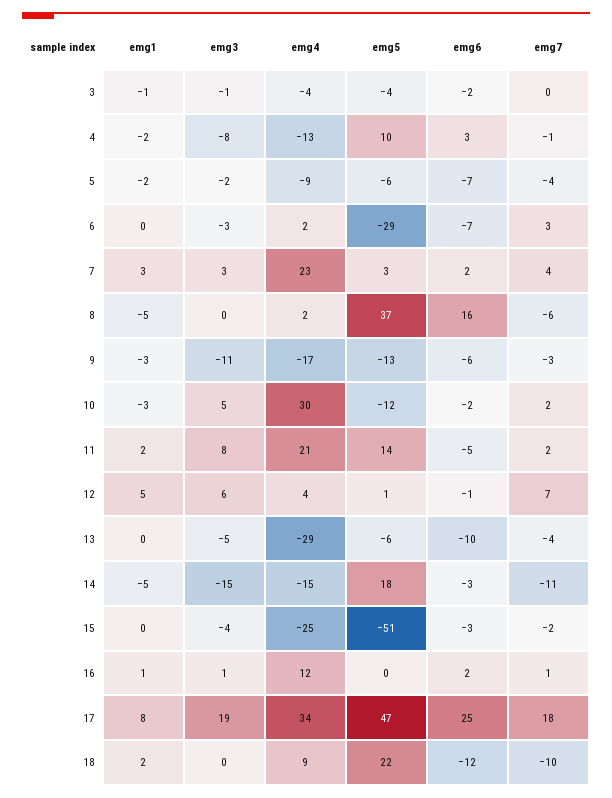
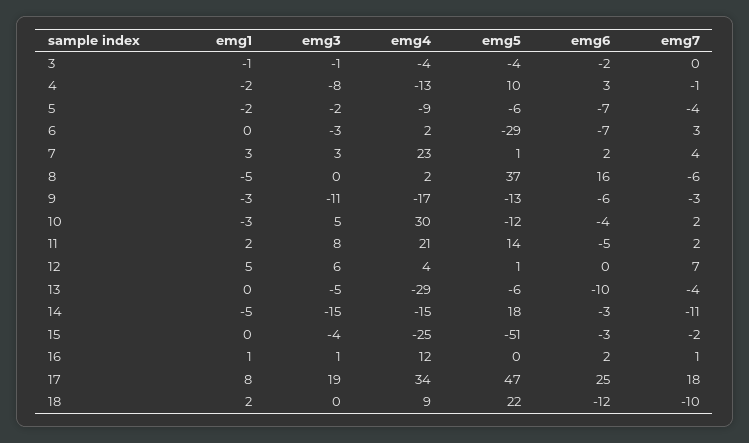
  {
    "emg1": {
      "3": -1,
      "4": -2,
      "5": -2,
      "6": 0,
      "7": 3,
      "8": -5,
      "9": -3,
      "10": -3,
      "11": 2,
      "12": 5,
      "13": 0,
      "14": -5,
      "15": 0,
      "16": 1,
      "17": 8,
      "18": 2
    },
    "emg3": {
      "3": -1,
      "4": -8,
      "5": -2,
      "6": -3,
      "7": 3,
      "8": 0,
      "9": -11,
      "10": 5,
      "11": 8,
      "12": 6,
      "13": -5,
      "14": -15,
      "15": -4,
      "16": 1,
      "17": 19,
      "18": 0
    },
    "emg4": {
      "3": -4,
      "4": -13,
      "5": -9,
      "6": 2,
      "7": 23,
      "8": 2,
      "9": -17,
      "10": 30,
      "11": 21,
      "12": 4,
      "13": -29,
      "14": -15,
      "15": -25,
      "16": 12,
      "17": 34,
      "18": 9
    },
    "emg5": {
      "3": -4,
      "4": 10,
      "5": -6,
      "6": -29,
-     "7": 3,
+     "7": 1,
      "8": 37,
      "9": -13,
      "10": -12,
      "11": 14,
      "12": 1,
      "13": -6,
      "14": 18,
      "15": -51,
      "16": 0,
      "17": 47,
      "18": 22
    },
    "emg6": {
      "3": -2,
      "4": 3,
      "5": -7,
      "6": -7,
      "7": 2,
      "8": 16,
      "9": -6,
-     "10": -2,
+     "10": -4,
      "11": -5,
-     "12": -1,
+     "12": 0,
      "13": -10,
      "14": -3,
      "15": -3,
      "16": 2,
      "17": 25,
      "18": -12
    },
    "emg7": {
      "3": 0,
      "4": -1,
      "5": -4,
      "6": 3,
      "7": 4,
      "8": -6,
      "9": -3,
      "10": 2,
      "11": 2,
      "12": 7,
      "13": -4,
      "14": -11,
      "15": -2,
      "16": 1,
      "17": 18,
      "18": -10
    }
  }

